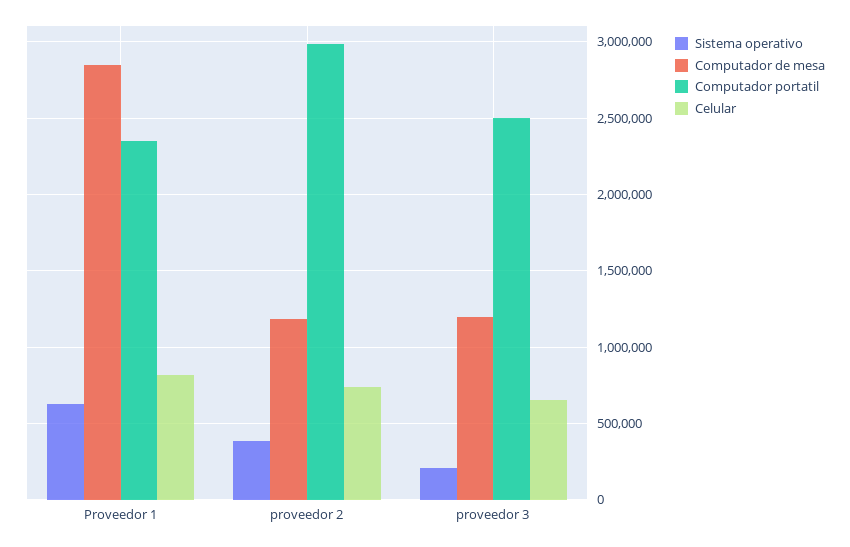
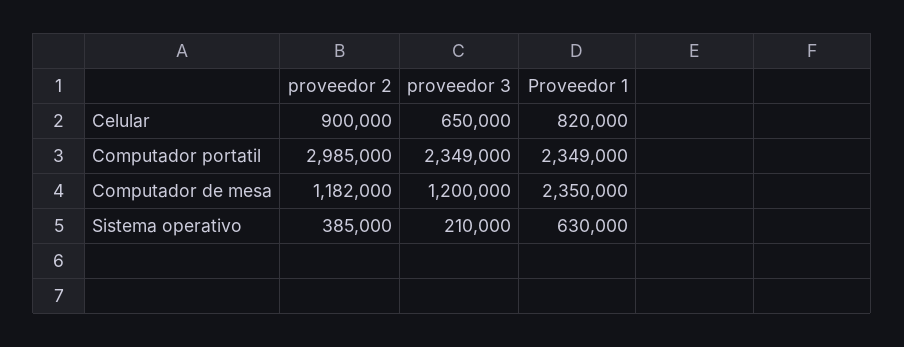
  {
    "Sistema operativo": {
      "Proveedor 1": 630000,
      "proveedor 2": 385000,
      "proveedor 3": 210000
    },
    "Computador de mesa": {
-     "Proveedor 1": 2850000,
+     "Proveedor 1": 2350000,
      "proveedor 2": 1182000,
      "proveedor 3": 1200000
    },
    "Computador portatil": {
      "Proveedor 1": 2349000,
      "proveedor 2": 2985000,
-     "proveedor 3": 2500000
+     "proveedor 3": 2349000
    },
    "Celular": {
      "Proveedor 1": 820000,
-     "proveedor 2": 750000,
+     "proveedor 2": 900000,
      "proveedor 3": 650000
    }
  }

